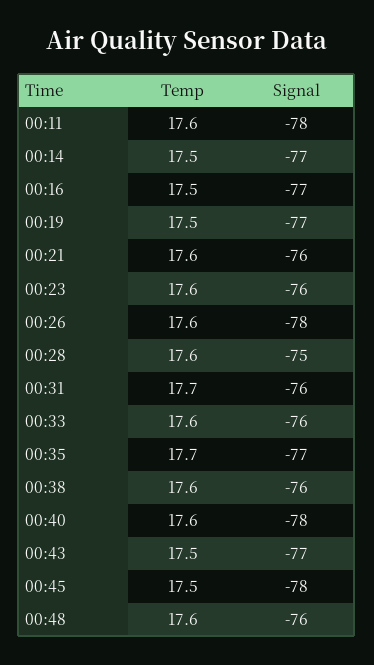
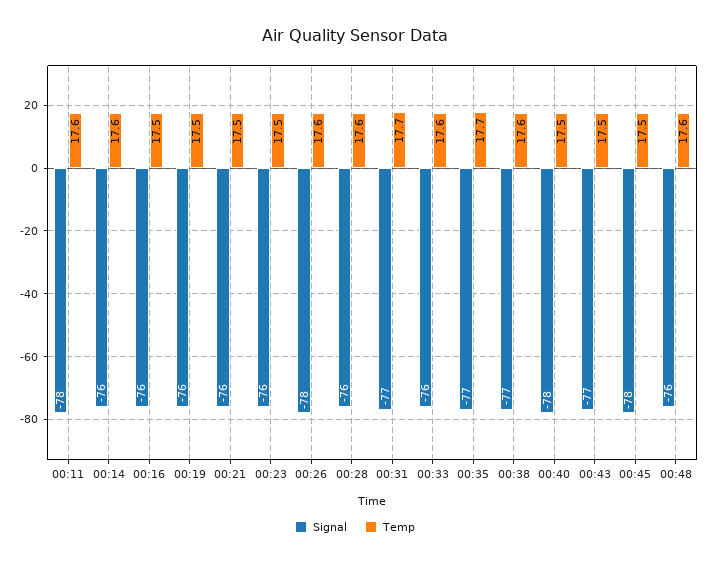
  {
    "Temp": {
      "00:11": 17.6,
-     "00:14": 17.5,
+     "00:14": 17.6,
      "00:16": 17.5,
      "00:19": 17.5,
-     "00:21": 17.6,
+     "00:21": 17.5,
-     "00:23": 17.6,
+     "00:23": 17.5,
      "00:26": 17.6,
      "00:28": 17.6,
      "00:31": 17.7,
      "00:33": 17.6,
      "00:35": 17.7,
      "00:38": 17.6,
-     "00:40": 17.6,
+     "00:40": 17.5,
      "00:43": 17.5,
      "00:45": 17.5,
      "00:48": 17.6
    },
    "Signal": {
      "00:11": -78,
-     "00:14": -77,
+     "00:14": -76,
-     "00:16": -77,
+     "00:16": -76,
-     "00:19": -77,
+     "00:19": -76,
      "00:21": -76,
      "00:23": -76,
      "00:26": -78,
-     "00:28": -75,
+     "00:28": -76,
-     "00:31": -76,
+     "00:31": -77,
      "00:33": -76,
      "00:35": -77,
-     "00:38": -76,
+     "00:38": -77,
      "00:40": -78,
      "00:43": -77,
      "00:45": -78,
      "00:48": -76
    }
  }

